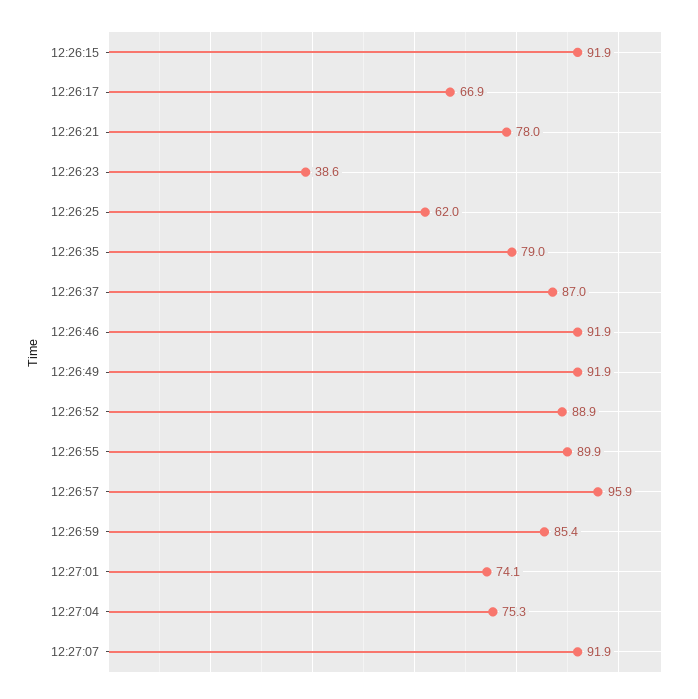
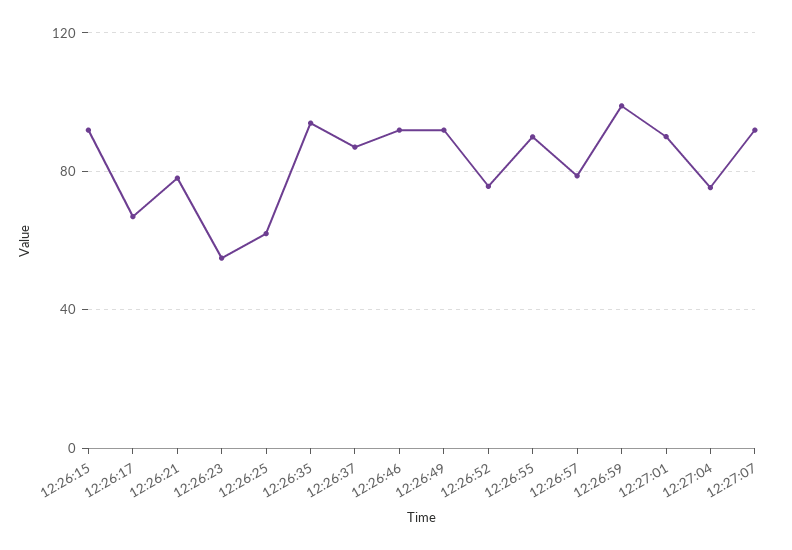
  {
    "12:26:15": 91.9,
    "12:26:17": 66.9,
    "12:26:21": 78,
-   "12:26:23": 38.6,
+   "12:26:23": 55,
    "12:26:25": 62,
-   "12:26:35": 79,
+   "12:26:35": 95,
    "12:26:37": 87,
    "12:26:46": 91.9,
    "12:26:49": 91.9,
-   "12:26:52": 88.9,
+   "12:26:52": 75,
    "12:26:55": 89.9,
-   "12:26:57": 95.9,
+   "12:26:57": 80,
-   "12:26:59": 85.4,
+   "12:26:59": 100,
-   "12:27:01": 74.1,
+   "12:27:01": 90,
    "12:27:04": 75.3,
    "12:27:07": 91.9
  }

